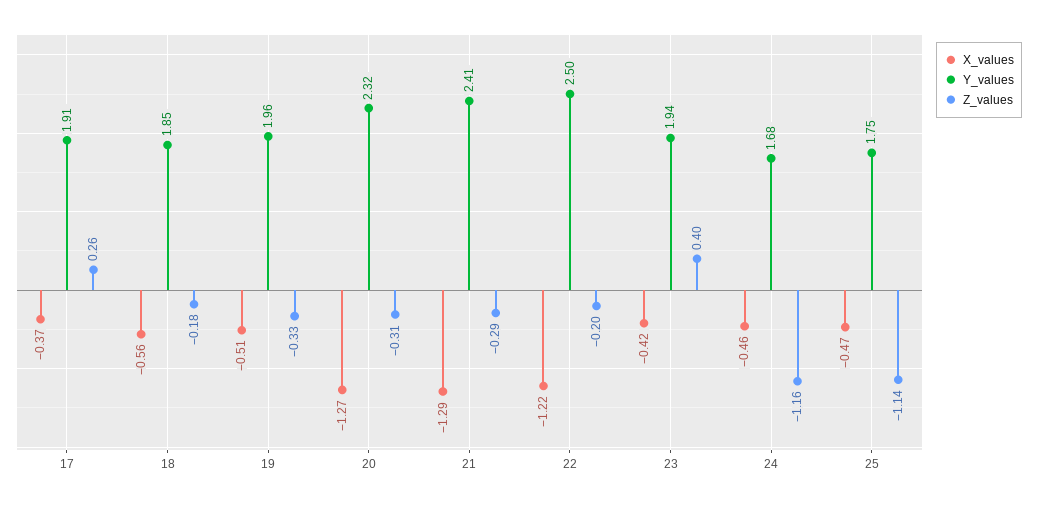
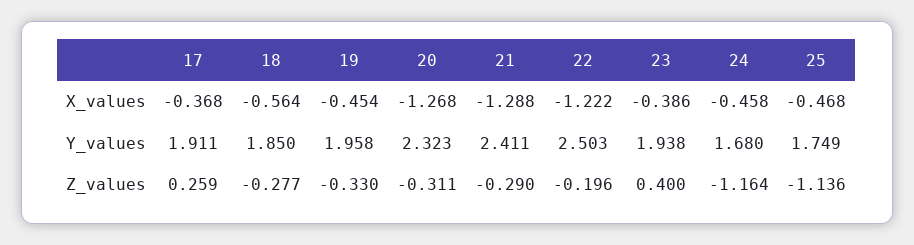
  {
    "X_values": {
      "17": -0.368,
      "18": -0.564,
-     "19": -0.51,
+     "19": -0.454,
      "20": -1.268,
      "21": -1.288,
      "22": -1.222,
-     "23": -0.42,
+     "23": -0.386,
      "24": -0.458,
      "25": -0.468
    },
    "Y_values": {
      "17": 1.911,
      "18": 1.85,
      "19": 1.958,
      "20": 2.323,
      "21": 2.411,
      "22": 2.503,
      "23": 1.938,
      "24": 1.68,
      "25": 1.749
    },
    "Z_values": {
      "17": 0.259,
-     "18": -0.18,
+     "18": -0.277,
      "19": -0.33,
      "20": -0.311,
      "21": -0.29,
      "22": -0.196,
      "23": 0.4,
      "24": -1.164,
      "25": -1.136
    }
  }

